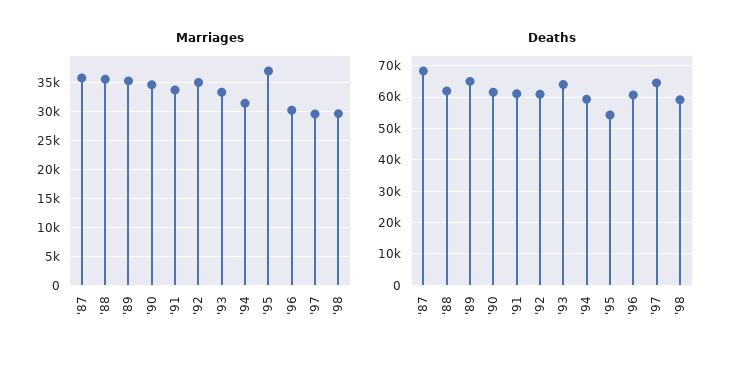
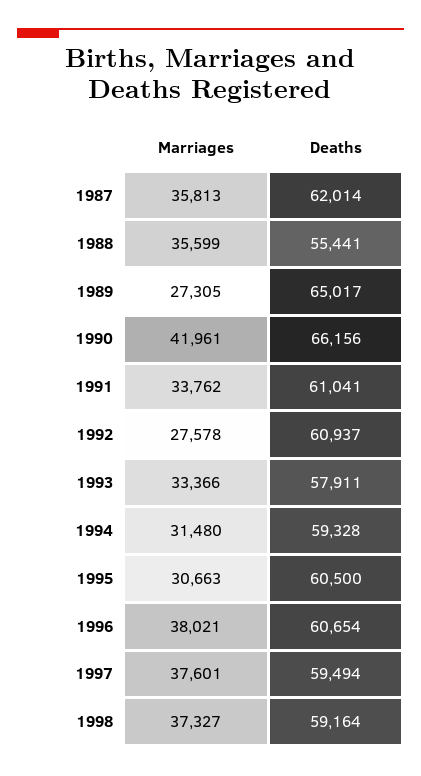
  {
    "Marriages": {
      "'87": 35813,
      "'88": 35599,
-     "'89": 35000,
+     "'89": 27305,
-     "'90": 35000,
+     "'90": 41961,
      "'91": 33762,
-     "'92": 35000,
+     "'92": 27578,
      "'93": 33366,
      "'94": 31480,
-     "'95": 37500,
+     "'95": 30663,
-     "'96": 30000,
+     "'96": 38021,
-     "'97": 30000,
+     "'97": 37601,
-     "'98": 30000
+     "'98": 37327
    },
    "Deaths": {
-     "'87": 68000,
+     "'87": 62014,
-     "'88": 62000,
+     "'88": 55441,
      "'89": 65017,
-     "'90": 62000,
+     "'90": 66156,
      "'91": 61041,
      "'92": 60937,
-     "'93": 64000,
+     "'93": 57911,
      "'94": 59328,
-     "'95": 54000,
+     "'95": 60500,
      "'96": 60654,
-     "'97": 64000,
+     "'97": 59494,
      "'98": 59164
    }
  }

